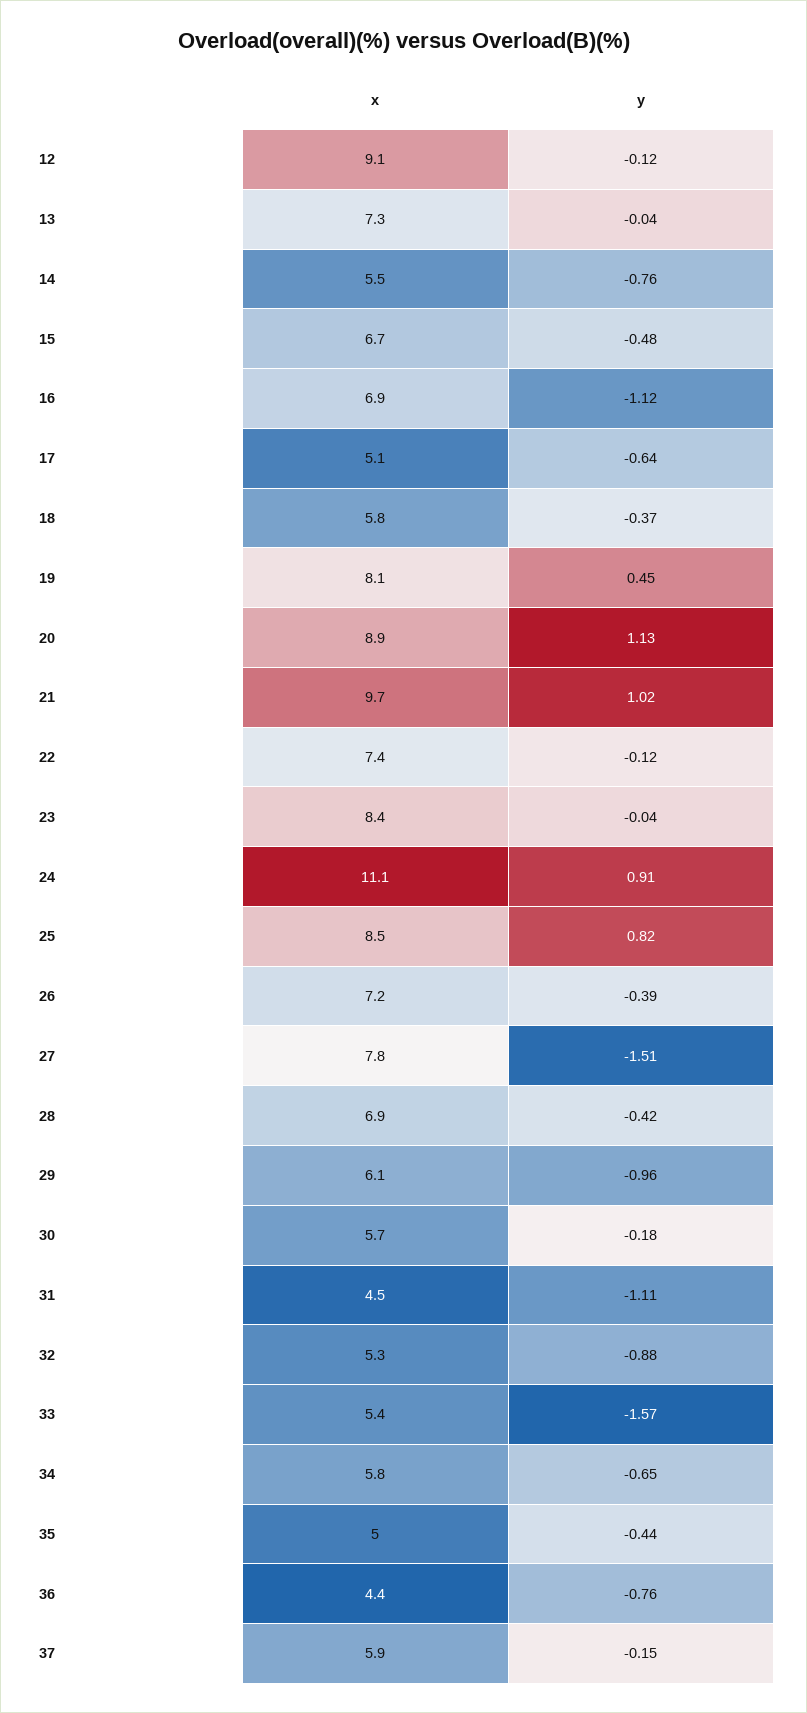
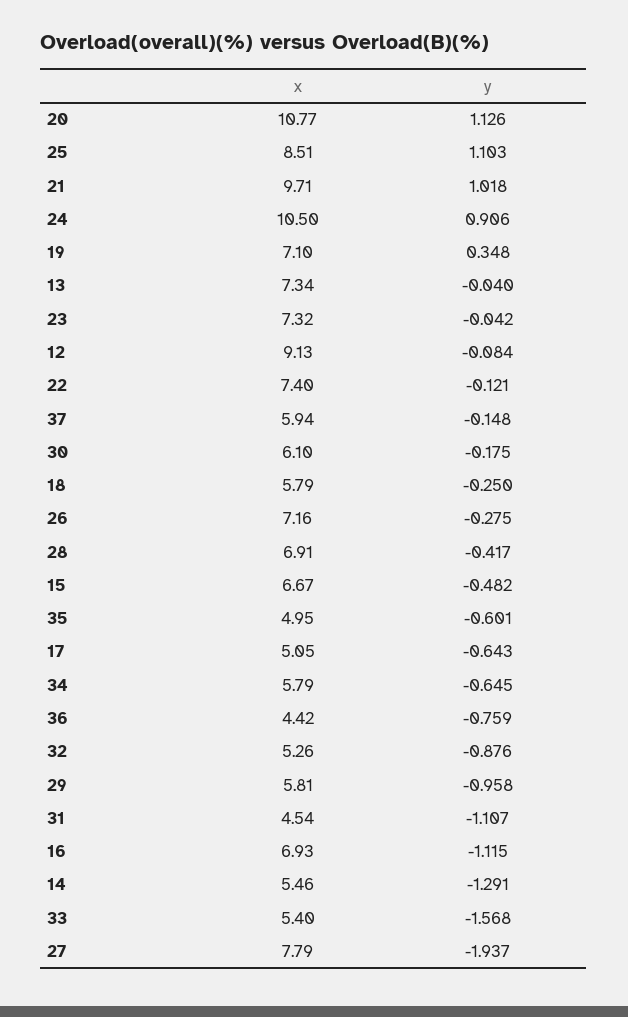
  {
    "x": {
      "12": 9.13,
      "13": 7.34,
      "14": 5.46,
      "15": 6.67,
      "16": 6.93,
      "17": 5.05,
      "18": 5.79,
-     "19": 8.1,
+     "19": 7.1,
-     "20": 8.9,
+     "20": 10.77,
      "21": 9.71,
      "22": 7.4,
-     "23": 8.4,
+     "23": 7.32,
-     "24": 11.1,
+     "24": 10.5,
      "25": 8.51,
      "26": 7.16,
      "27": 7.79,
      "28": 6.91,
-     "29": 6.1,
+     "29": 5.81,
-     "30": 5.7,
+     "30": 6.1,
      "31": 4.54,
      "32": 5.26,
      "33": 5.4,
      "34": 5.79,
      "35": 4.95,
      "36": 4.42,
      "37": 5.94
    },
    "y": {
-     "12": -0.12,
+     "12": -0.084,
      "13": -0.04,
-     "14": -0.76,
+     "14": -1.291,
      "15": -0.482,
      "16": -1.115,
      "17": -0.643,
-     "18": -0.37,
+     "18": -0.25,
-     "19": 0.45,
+     "19": 0.348,
      "20": 1.126,
      "21": 1.018,
      "22": -0.121,
      "23": -0.042,
      "24": 0.906,
-     "25": 0.82,
+     "25": 1.103,
-     "26": -0.39,
+     "26": -0.275,
-     "27": -1.51,
+     "27": -1.937,
      "28": -0.417,
      "29": -0.958,
      "30": -0.175,
      "31": -1.107,
      "32": -0.876,
      "33": -1.568,
      "34": -0.645,
-     "35": -0.44,
+     "35": -0.601,
      "36": -0.759,
      "37": -0.148
    }
  }

